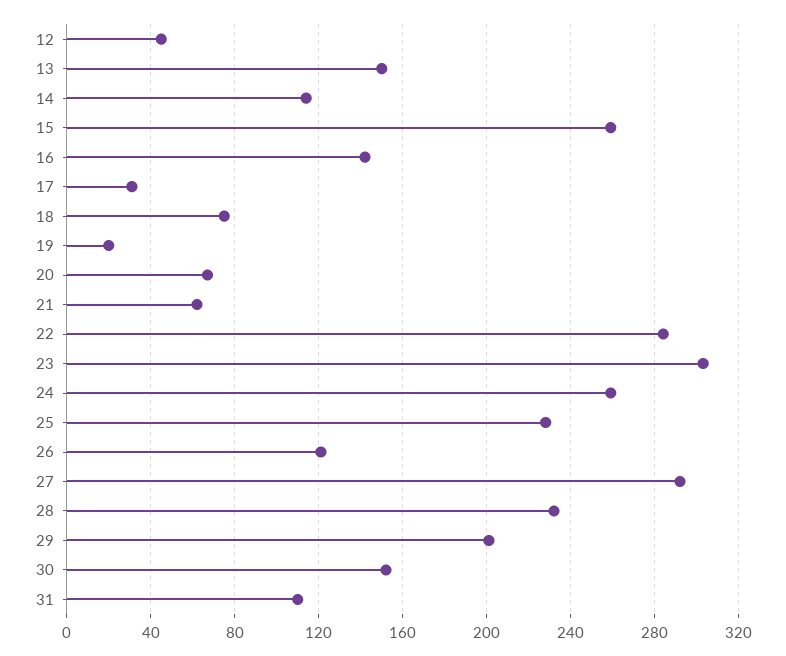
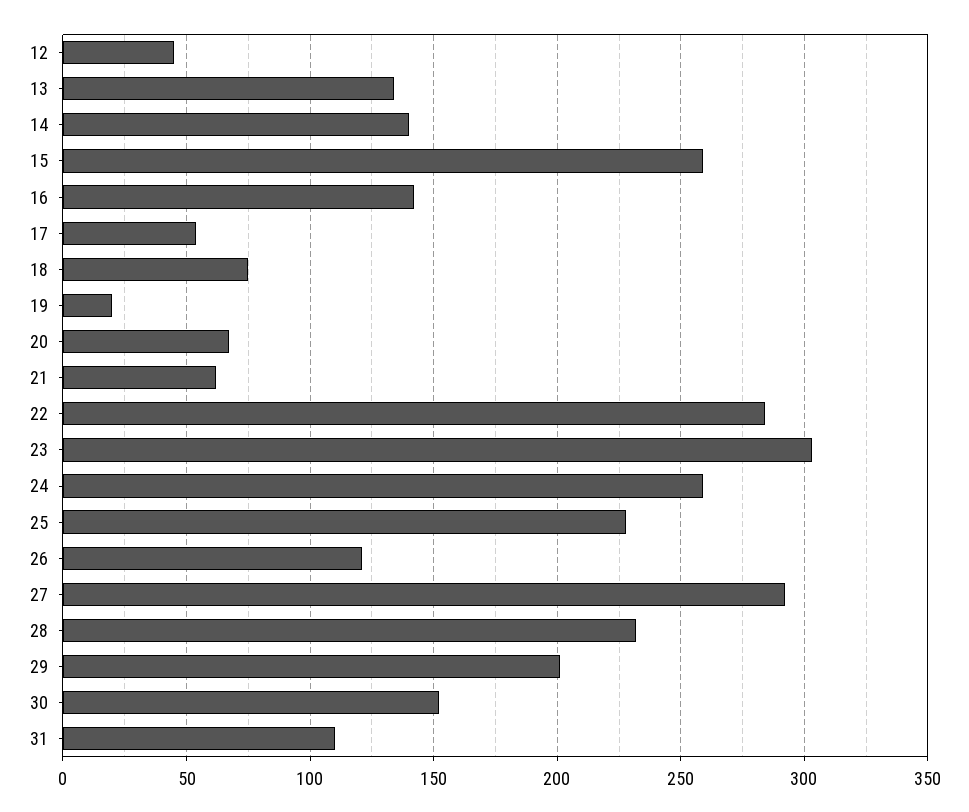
  {
    "12": 45,
-   "13": 150,
+   "13": 135,
-   "14": 115,
+   "14": 140,
    "15": 260,
    "16": 140,
-   "17": 30,
+   "17": 55,
    "18": 75,
    "19": 20,
    "20": 65,
    "21": 60,
    "22": 285,
    "23": 305,
    "24": 260,
    "25": 230,
    "26": 120,
    "27": 290,
    "28": 230,
    "29": 200,
    "30": 150,
    "31": 110
  }

